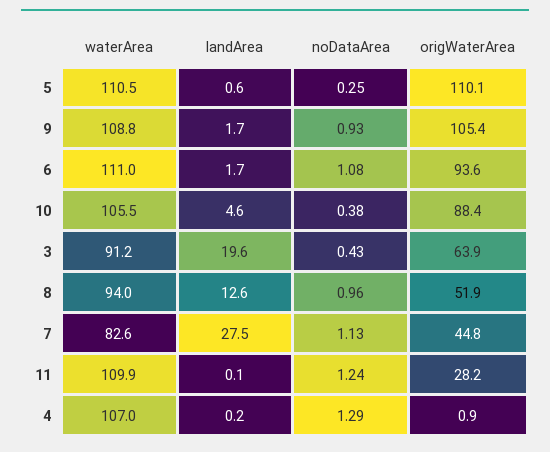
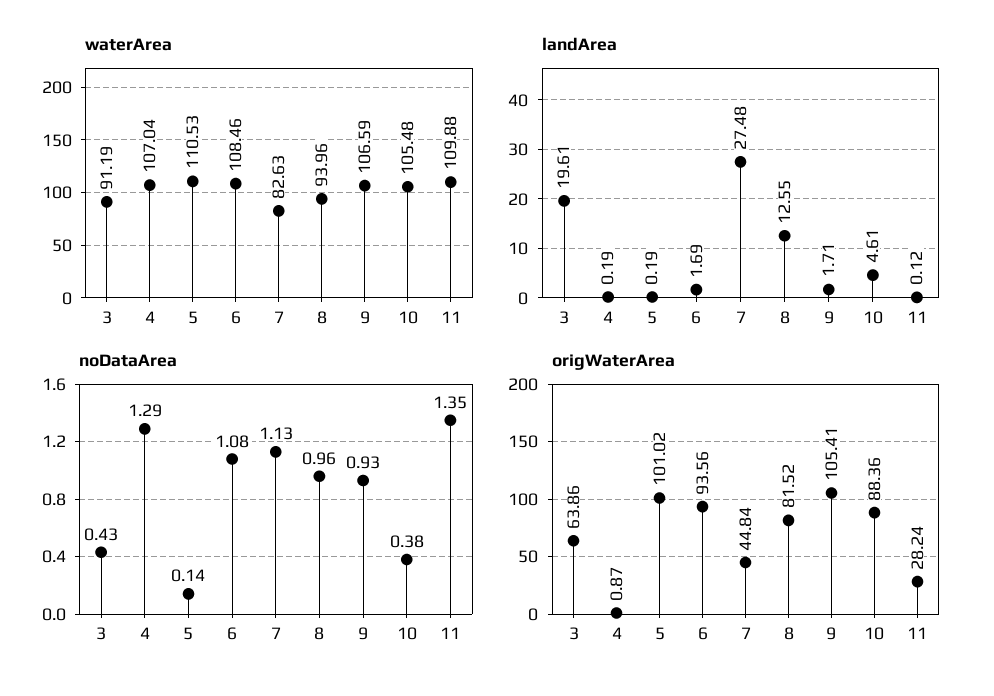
  {
    "waterArea": {
      "5": 110.53,
-     "9": 108.8,
+     "9": 106.59,
-     "6": 111,
+     "6": 108.46,
      "10": 105.48,
      "3": 91.19,
      "8": 93.96,
      "7": 82.63,
      "11": 109.88,
      "4": 107.04
    },
    "landArea": {
-     "5": 0.6,
+     "5": 0.19,
      "9": 1.71,
      "6": 1.69,
      "10": 4.61,
      "3": 19.61,
      "8": 12.55,
      "7": 27.48,
      "11": 0.12,
      "4": 0.19
    },
    "noDataArea": {
-     "5": 0.25,
+     "5": 0.14,
      "9": 0.93,
      "6": 1.08,
      "10": 0.38,
      "3": 0.43,
      "8": 0.96,
      "7": 1.13,
-     "11": 1.24,
+     "11": 1.35,
      "4": 1.29
    },
    "origWaterArea": {
-     "5": 110.1,
+     "5": 101.02,
      "9": 105.41,
      "6": 93.56,
      "10": 88.36,
      "3": 63.86,
-     "8": 51.9,
+     "8": 81.52,
      "7": 44.84,
      "11": 28.24,
      "4": 0.87
    }
  }

